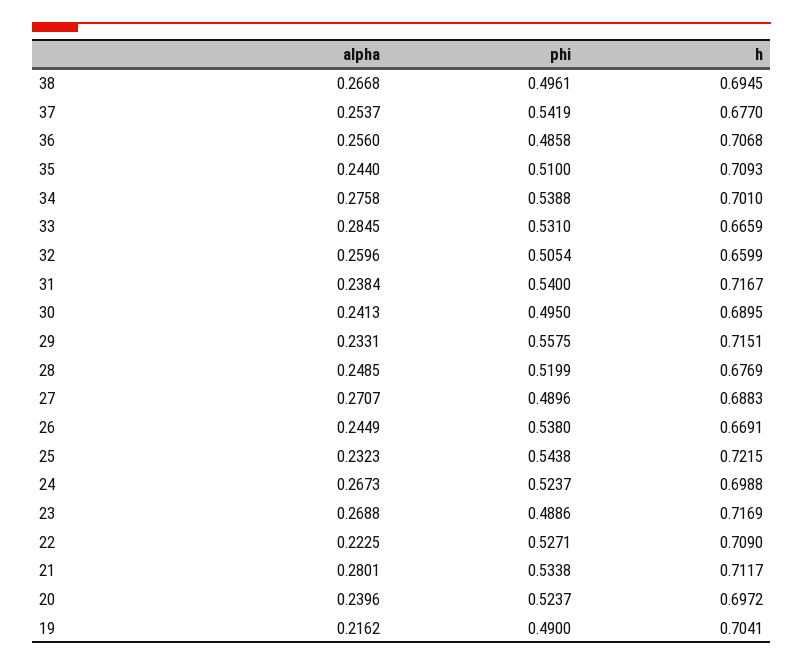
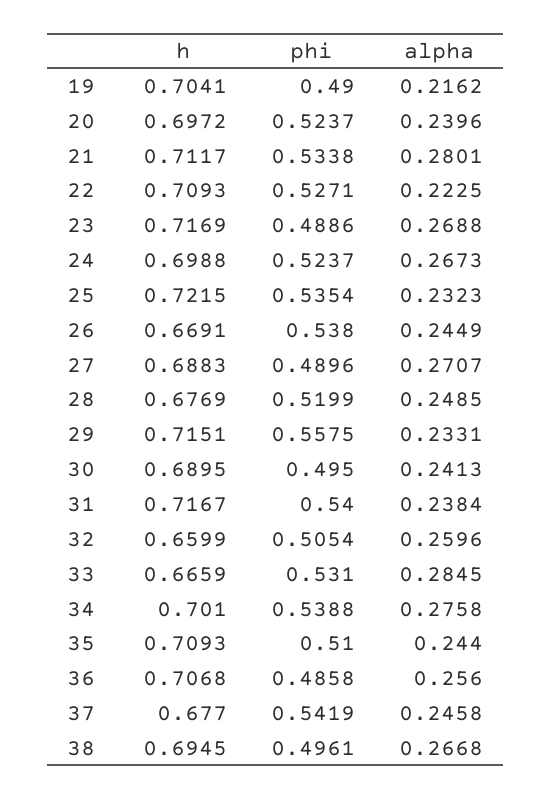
  {
    "alpha": {
      "38": 0.2668,
-     "37": 0.2537,
+     "37": 0.2458,
      "36": 0.256,
      "35": 0.244,
      "34": 0.2758,
      "33": 0.2845,
      "32": 0.2596,
      "31": 0.2384,
      "30": 0.2413,
      "29": 0.2331,
      "28": 0.2485,
      "27": 0.2707,
      "26": 0.2449,
      "25": 0.2323,
      "24": 0.2673,
      "23": 0.2688,
      "22": 0.2225,
      "21": 0.2801,
      "20": 0.2396,
      "19": 0.2162
    },
    "phi": {
      "38": 0.4961,
      "37": 0.5419,
      "36": 0.4858,
      "35": 0.51,
      "34": 0.5388,
      "33": 0.531,
      "32": 0.5054,
      "31": 0.54,
      "30": 0.495,
      "29": 0.5575,
      "28": 0.5199,
      "27": 0.4896,
      "26": 0.538,
-     "25": 0.5438,
+     "25": 0.5354,
      "24": 0.5237,
      "23": 0.4886,
      "22": 0.5271,
      "21": 0.5338,
      "20": 0.5237,
      "19": 0.49
    },
    "h": {
      "38": 0.6945,
      "37": 0.677,
      "36": 0.7068,
      "35": 0.7093,
      "34": 0.701,
      "33": 0.6659,
      "32": 0.6599,
      "31": 0.7167,
      "30": 0.6895,
      "29": 0.7151,
      "28": 0.6769,
      "27": 0.6883,
      "26": 0.6691,
      "25": 0.7215,
      "24": 0.6988,
      "23": 0.7169,
-     "22": 0.709,
+     "22": 0.7093,
      "21": 0.7117,
      "20": 0.6972,
      "19": 0.7041
    }
  }

